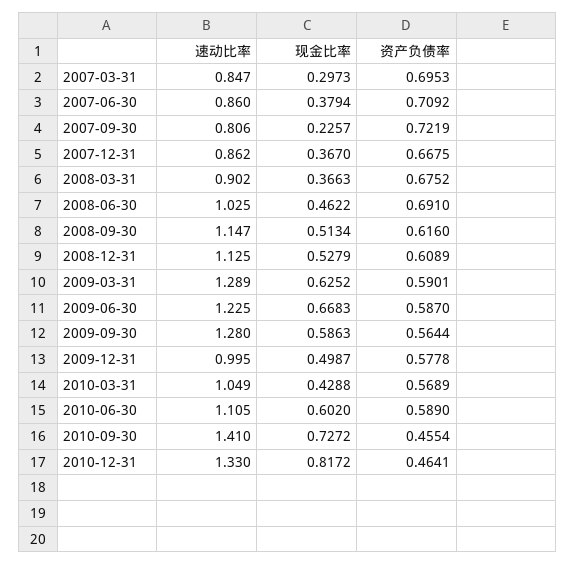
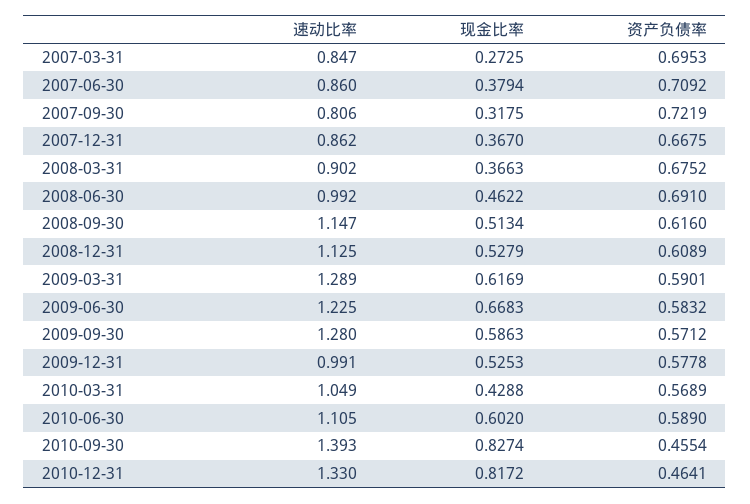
  {
    "速动比率": {
      "2007-03-31": 0.847,
      "2007-06-30": 0.86,
      "2007-09-30": 0.806,
      "2007-12-31": 0.862,
      "2008-03-31": 0.902,
-     "2008-06-30": 1.025,
+     "2008-06-30": 0.992,
      "2008-09-30": 1.147,
      "2008-12-31": 1.125,
      "2009-03-31": 1.289,
      "2009-06-30": 1.225,
      "2009-09-30": 1.28,
-     "2009-12-31": 0.995,
+     "2009-12-31": 0.991,
      "2010-03-31": 1.049,
      "2010-06-30": 1.105,
-     "2010-09-30": 1.41,
+     "2010-09-30": 1.393,
      "2010-12-31": 1.33
    },
    "现金比率": {
-     "2007-03-31": 0.2973,
+     "2007-03-31": 0.2725,
      "2007-06-30": 0.3794,
-     "2007-09-30": 0.2257,
+     "2007-09-30": 0.3175,
      "2007-12-31": 0.367,
      "2008-03-31": 0.3663,
      "2008-06-30": 0.4622,
      "2008-09-30": 0.5134,
      "2008-12-31": 0.5279,
-     "2009-03-31": 0.6252,
+     "2009-03-31": 0.6169,
      "2009-06-30": 0.6683,
      "2009-09-30": 0.5863,
-     "2009-12-31": 0.4987,
+     "2009-12-31": 0.5253,
      "2010-03-31": 0.4288,
      "2010-06-30": 0.602,
-     "2010-09-30": 0.7272,
+     "2010-09-30": 0.8274,
      "2010-12-31": 0.8172
    },
    "资产负债率": {
      "2007-03-31": 0.6953,
      "2007-06-30": 0.7092,
      "2007-09-30": 0.7219,
      "2007-12-31": 0.6675,
      "2008-03-31": 0.6752,
      "2008-06-30": 0.691,
      "2008-09-30": 0.616,
      "2008-12-31": 0.6089,
      "2009-03-31": 0.5901,
-     "2009-06-30": 0.587,
+     "2009-06-30": 0.5832,
-     "2009-09-30": 0.5644,
+     "2009-09-30": 0.5712,
      "2009-12-31": 0.5778,
      "2010-03-31": 0.5689,
      "2010-06-30": 0.589,
      "2010-09-30": 0.4554,
      "2010-12-31": 0.4641
    }
  }

